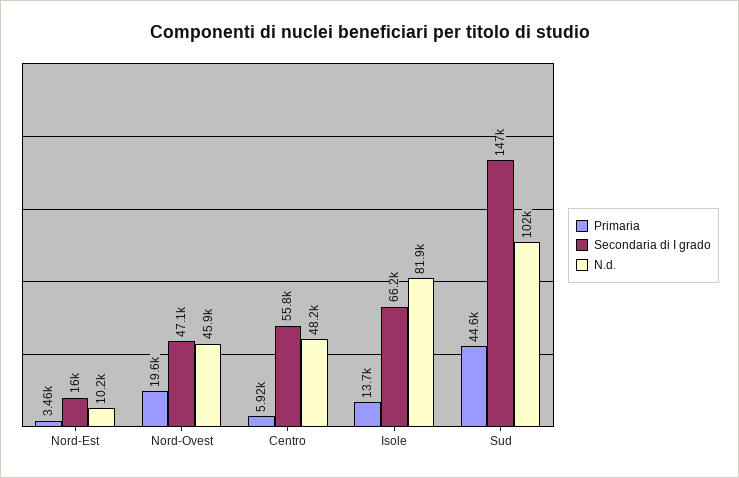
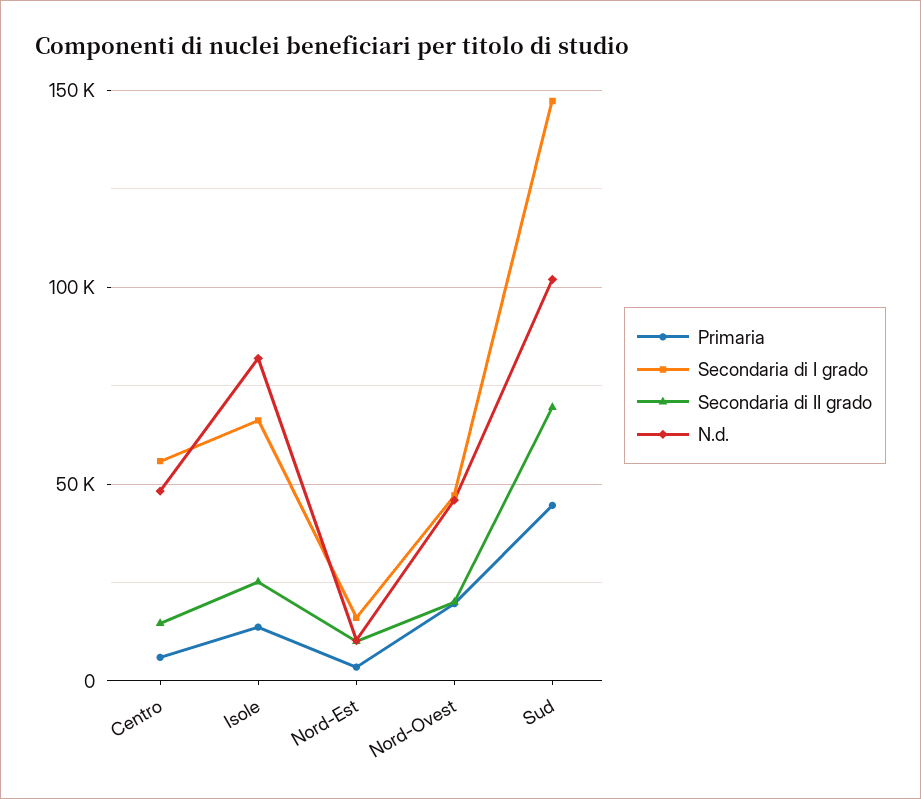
  {
    "Primaria": {
      "Nord-Est": 3460,
      "Nord-Ovest": 19600,
      "Centro": 5920,
      "Isole": 13700,
      "Sud": 44600
    },
    "Secondaria di I grado": {
      "Nord-Est": 16000,
      "Nord-Ovest": 47100,
      "Centro": 55800,
      "Isole": 66200,
      "Sud": 147000
    },
    "N.d.": {
      "Nord-Est": 10200,
      "Nord-Ovest": 45900,
      "Centro": 48200,
      "Isole": 81900,
      "Sud": 102000
-   }
+   },
+   "Secondaria di II grado": {
+     "Centro": 15000,
+     "Isole": 25000,
+     "Nord-Est": 10000,
+     "Nord-Ovest": 20000,
+     "Sud": 70000
+   }
  }

